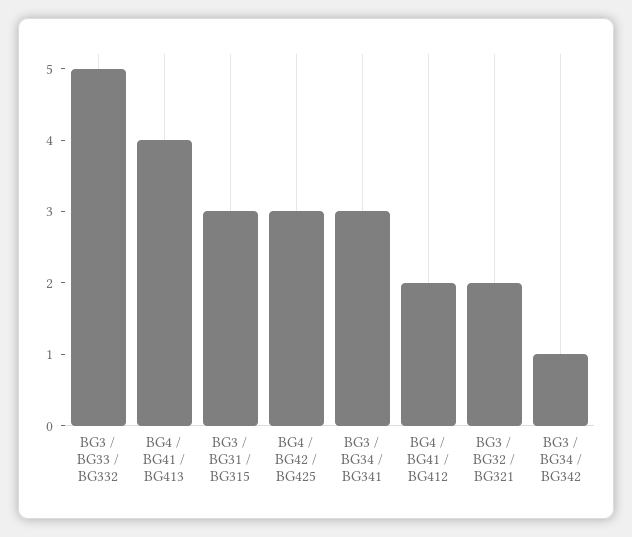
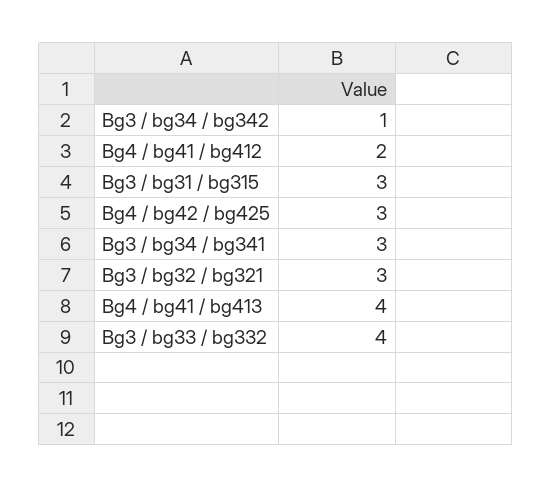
  {
-   "BG3 / BG33 / BG332": 5,
+   "BG3 / BG33 / BG332": 4,
    "BG4 / BG41 / BG413": 4,
    "BG3 / BG31 / BG315": 3,
    "BG4 / BG42 / BG425": 3,
    "BG3 / BG34 / BG341": 3,
    "BG4 / BG41 / BG412": 2,
-   "BG3 / BG32 / BG321": 2,
+   "BG3 / BG32 / BG321": 3,
    "BG3 / BG34 / BG342": 1
  }

